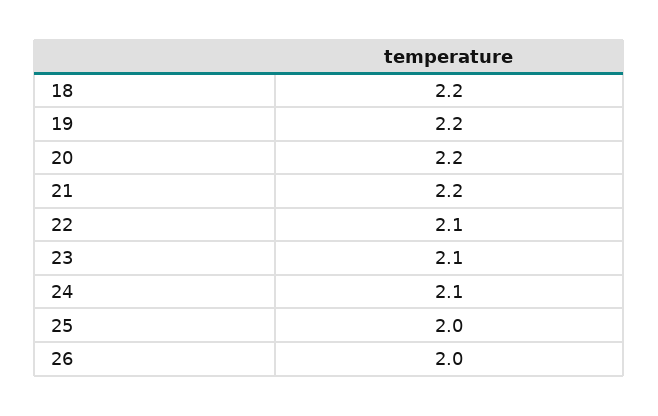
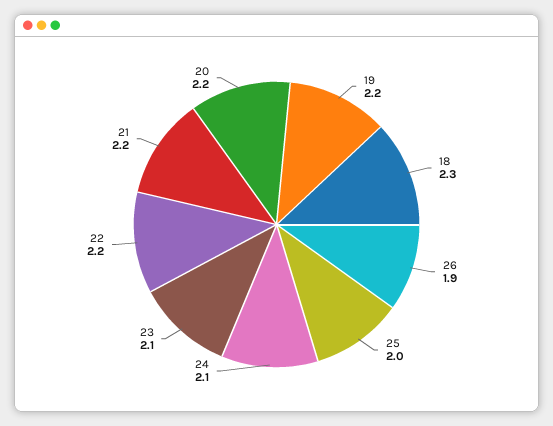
  {
-   "18": 2.2,
+   "18": 2.3,
    "19": 2.2,
    "20": 2.2,
    "21": 2.2,
-   "22": 2.1,
+   "22": 2.2,
    "23": 2.1,
    "24": 2.1,
    "25": 2,
-   "26": 2
+   "26": 1.9
  }

